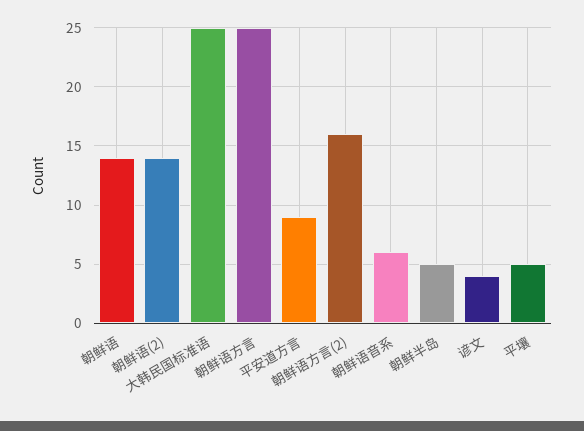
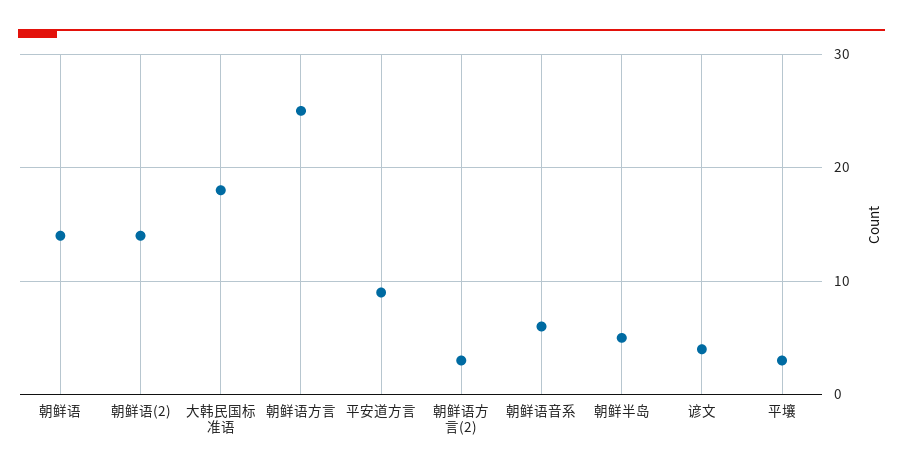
  {
    "朝鲜语": 14,
    "朝鲜语(2)": 14,
-   "大韩民国标准语": 25,
+   "大韩民国标准语": 18,
    "朝鲜语方言": 25,
    "平安道方言": 9,
-   "朝鲜语方言(2)": 16,
+   "朝鲜语方言(2)": 3,
    "朝鲜语音系": 6,
    "朝鲜半岛": 5,
    "谚文": 4,
-   "平壤": 5
+   "平壤": 3
  }

